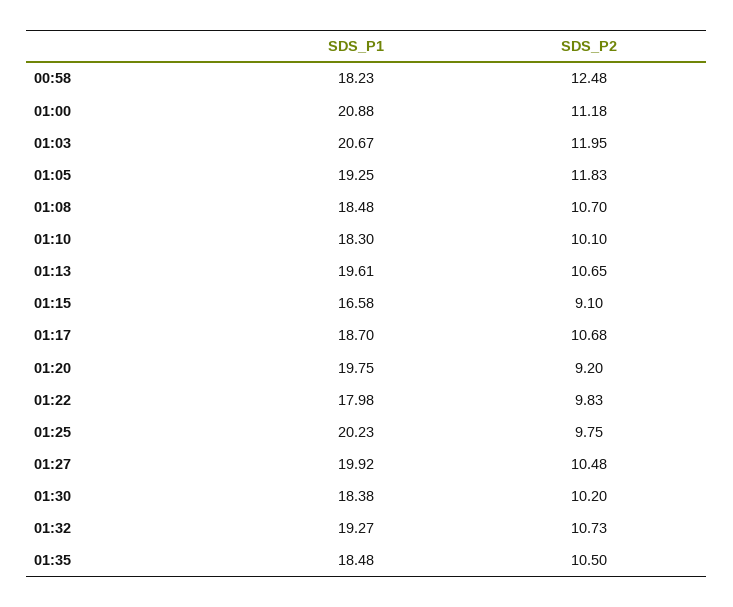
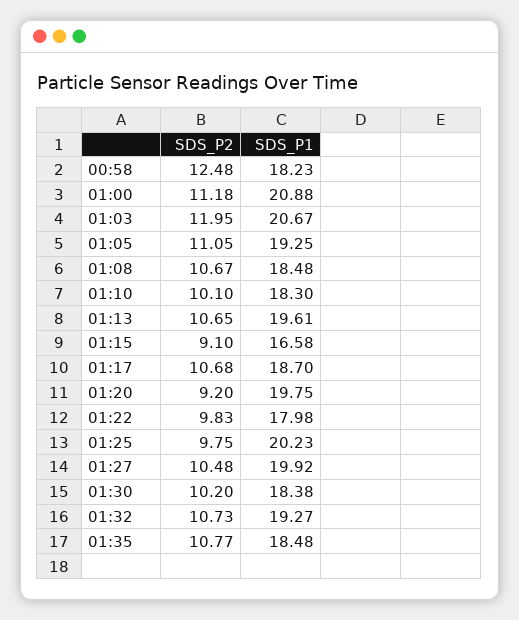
  {
    "SDS_P1": {
      "00:58": 18.23,
      "01:00": 20.88,
      "01:03": 20.67,
      "01:05": 19.25,
      "01:08": 18.48,
      "01:10": 18.3,
      "01:13": 19.61,
      "01:15": 16.58,
      "01:17": 18.7,
      "01:20": 19.75,
      "01:22": 17.98,
      "01:25": 20.23,
      "01:27": 19.92,
      "01:30": 18.38,
      "01:32": 19.27,
      "01:35": 18.48
    },
    "SDS_P2": {
      "00:58": 12.48,
      "01:00": 11.18,
      "01:03": 11.95,
-     "01:05": 11.83,
+     "01:05": 11.05,
-     "01:08": 10.7,
+     "01:08": 10.67,
      "01:10": 10.1,
      "01:13": 10.65,
      "01:15": 9.1,
      "01:17": 10.68,
      "01:20": 9.2,
      "01:22": 9.83,
      "01:25": 9.75,
      "01:27": 10.48,
      "01:30": 10.2,
      "01:32": 10.73,
-     "01:35": 10.5
+     "01:35": 10.77
    }
  }

